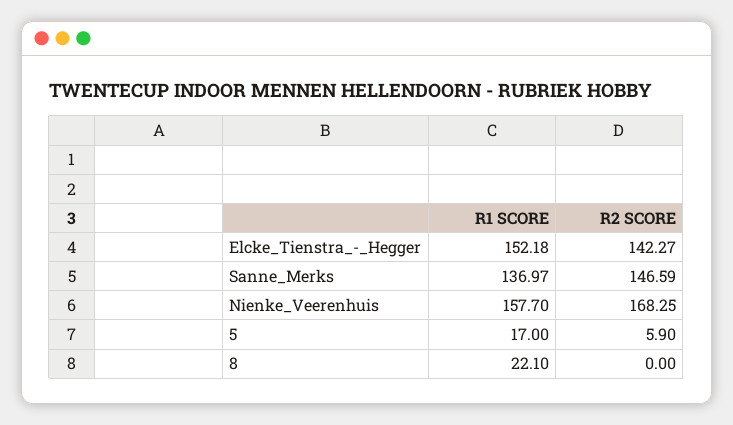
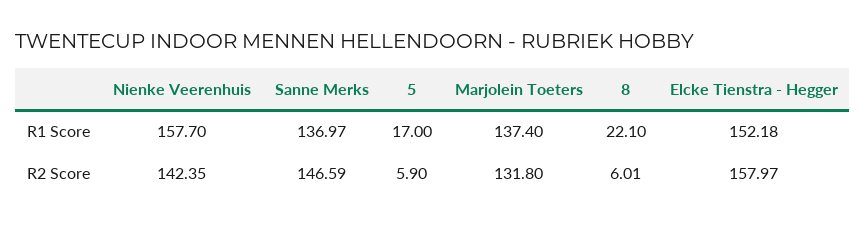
  {
    "R1 SCORE": {
      "Elcke_Tienstra_-_Hegger": 152.18,
      "Sanne_Merks": 136.97,
      "Nienke_Veerenhuis": 157.7,
      "5": 17,
-     "8": 22.1
+     "8": 22.1,
+     "Marjolein Toeters": 137.4
    },
    "R2 SCORE": {
-     "Elcke_Tienstra_-_Hegger": 142.27,
+     "Elcke_Tienstra_-_Hegger": 157.97,
      "Sanne_Merks": 146.59,
-     "Nienke_Veerenhuis": 168.25,
+     "Nienke_Veerenhuis": 142.35,
      "5": 5.9,
-     "8": 0
+     "8": 6.01,
+     "Marjolein Toeters": 131.8
    }
  }

